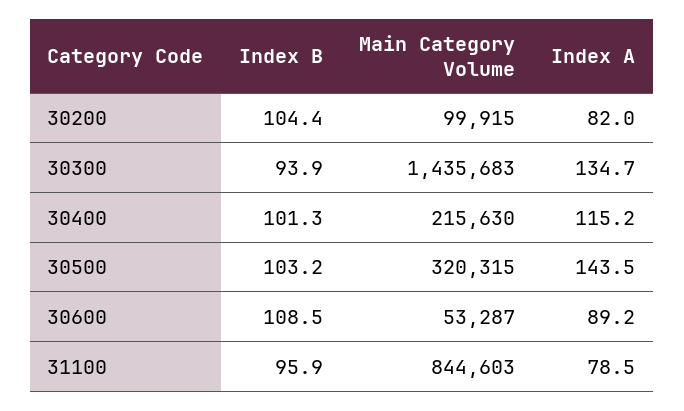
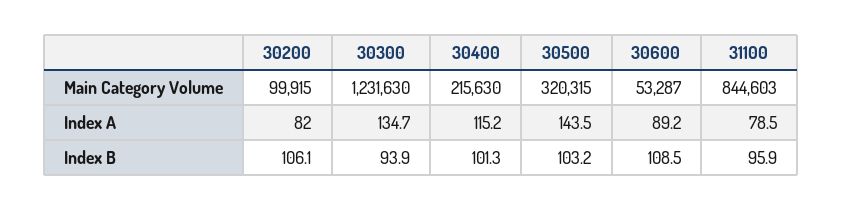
  {
    "Index B": {
-     "30200": 104.4,
+     "30200": 106.1,
      "30300": 93.9,
      "30400": 101.3,
      "30500": 103.2,
      "30600": 108.5,
      "31100": 95.9
    },
    "Main Category Volume": {
      "30200": 99915,
-     "30300": 1435683,
+     "30300": 1231630,
      "30400": 215630,
      "30500": 320315,
      "30600": 53287,
      "31100": 844603
    },
    "Index A": {
      "30200": 82,
      "30300": 134.7,
      "30400": 115.2,
      "30500": 143.5,
      "30600": 89.2,
      "31100": 78.5
    }
  }

